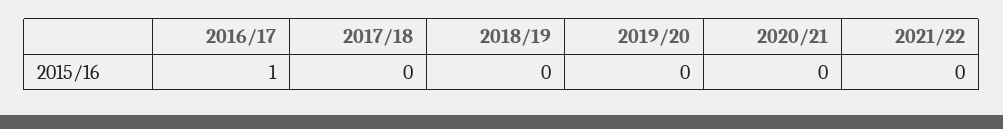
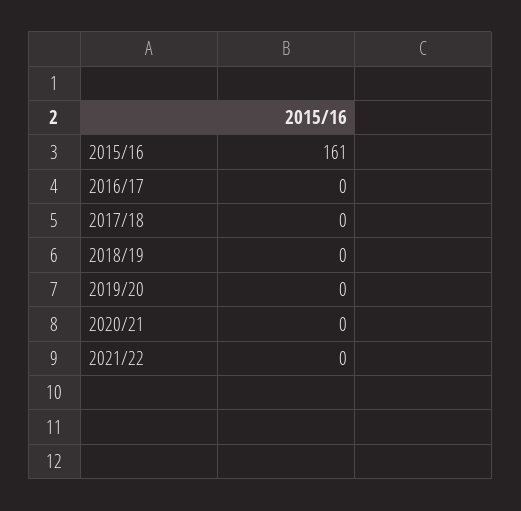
  {
-   "2016/17": 1,
+   "2016/17": 0,
    "2017/18": 0,
    "2018/19": 0,
    "2019/20": 0,
    "2020/21": 0,
-   "2021/22": 0
+   "2021/22": 0,
+   "2015/16": 161
  }

